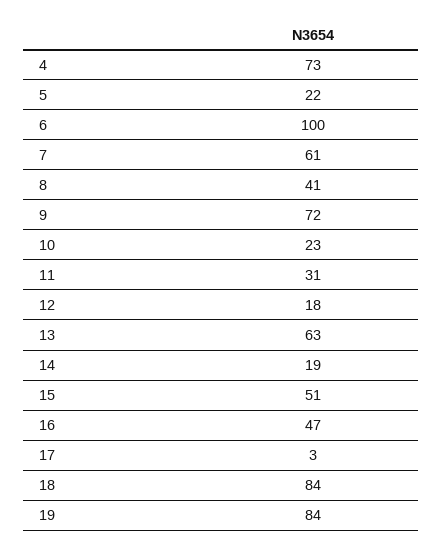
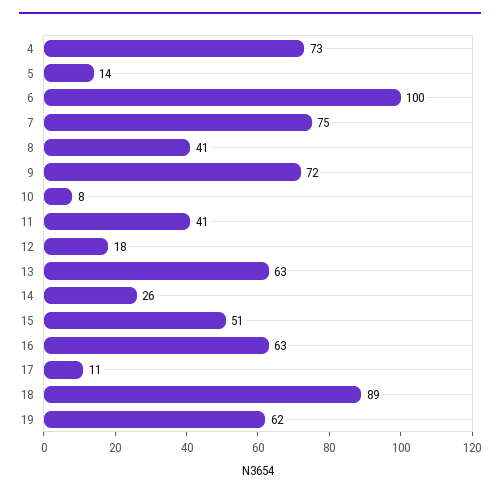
  {
    "4": 73,
-   "5": 22,
+   "5": 14,
    "6": 100,
-   "7": 61,
+   "7": 75,
    "8": 41,
    "9": 72,
-   "10": 23,
+   "10": 8,
-   "11": 31,
+   "11": 41,
    "12": 18,
    "13": 63,
-   "14": 19,
+   "14": 26,
    "15": 51,
-   "16": 47,
+   "16": 63,
-   "17": 3,
+   "17": 11,
-   "18": 84,
+   "18": 89,
-   "19": 84
+   "19": 62
  }

